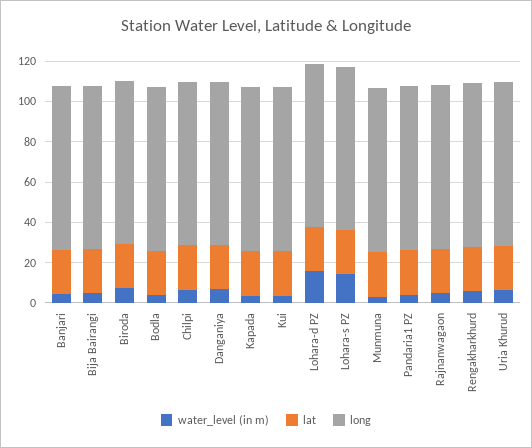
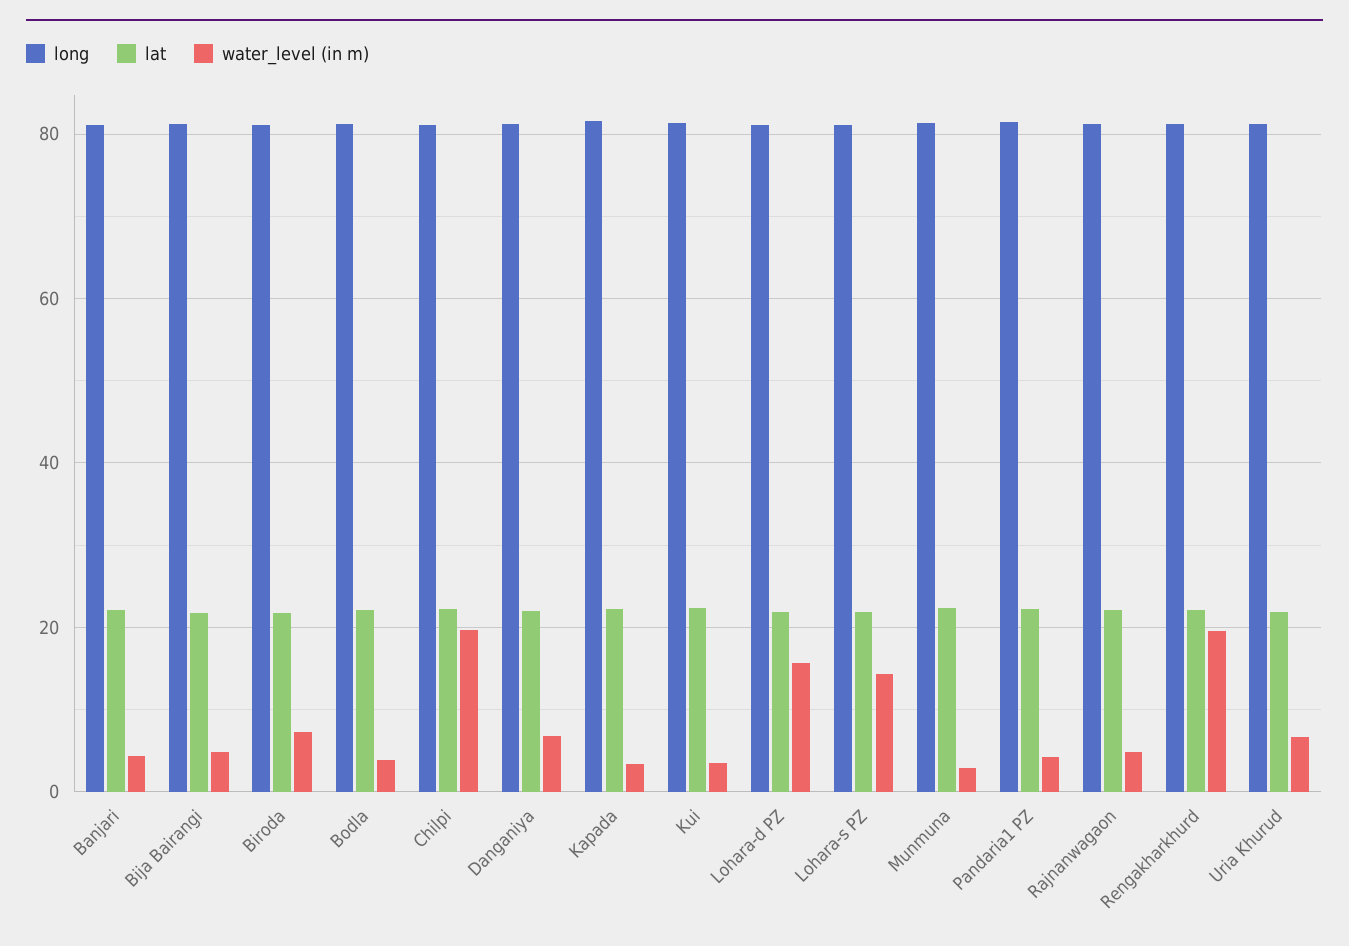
  {
    "water_level (in m)": {
      "Banjari": 4,
      "Bija Bairangi": 4,
      "Biroda": 8,
      "Bodla": 4,
-     "Chilpi": 5,
+     "Chilpi": 20,
      "Danganiya": 6,
      "Kapada": 4,
      "Kui": 4,
      "Lohara-d PZ": 16,
      "Lohara-s PZ": 14,
      "Munmuna": 2,
      "Pandaria1 PZ": 4,
      "Rajnanwagaon": 4,
-     "Rengakharkhurd": 5,
+     "Rengakharkhurd": 20,
      "Uria Khurud": 6
    },
    "lat": {
      "Banjari": 22,
      "Bija Bairangi": 22,
      "Biroda": 22,
      "Bodla": 22,
      "Chilpi": 22,
      "Danganiya": 22,
      "Kapada": 22,
      "Kui": 22,
      "Lohara-d PZ": 22,
      "Lohara-s PZ": 22,
      "Munmuna": 22,
      "Pandaria1 PZ": 22,
      "Rajnanwagaon": 22,
      "Rengakharkhurd": 22,
      "Uria Khurud": 22
    },
    "long": {
      "Banjari": 82,
      "Bija Bairangi": 82,
      "Biroda": 82,
      "Bodla": 82,
      "Chilpi": 82,
      "Danganiya": 82,
      "Kapada": 82,
      "Kui": 82,
      "Lohara-d PZ": 82,
      "Lohara-s PZ": 82,
      "Munmuna": 82,
      "Pandaria1 PZ": 82,
      "Rajnanwagaon": 82,
      "Rengakharkhurd": 82,
      "Uria Khurud": 82
    }
  }

